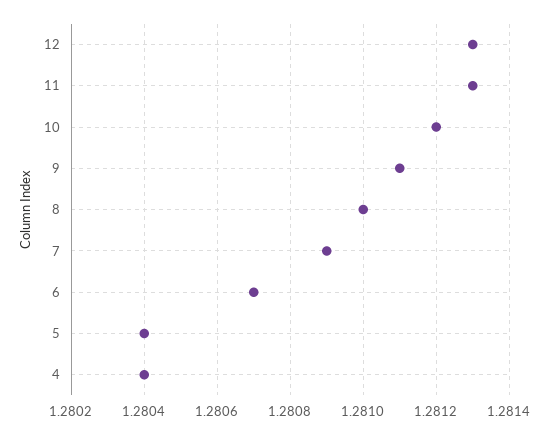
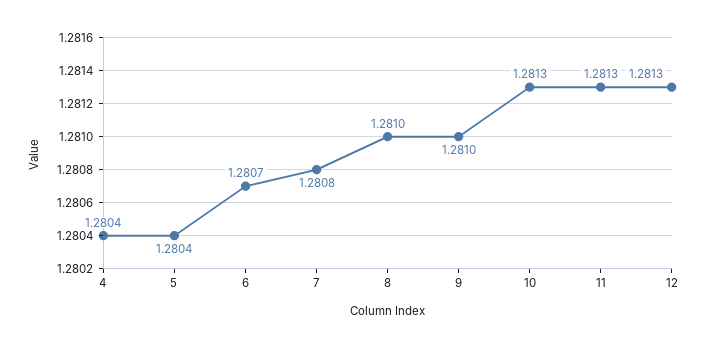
  {
    "12": 1.2813,
    "11": 1.2813,
-   "10": 1.2812,
+   "10": 1.2813,
-   "9": 1.2811,
+   "9": 1.281,
    "8": 1.281,
-   "7": 1.2809,
+   "7": 1.2808,
    "6": 1.2807,
    "5": 1.2804,
    "4": 1.2804
  }

